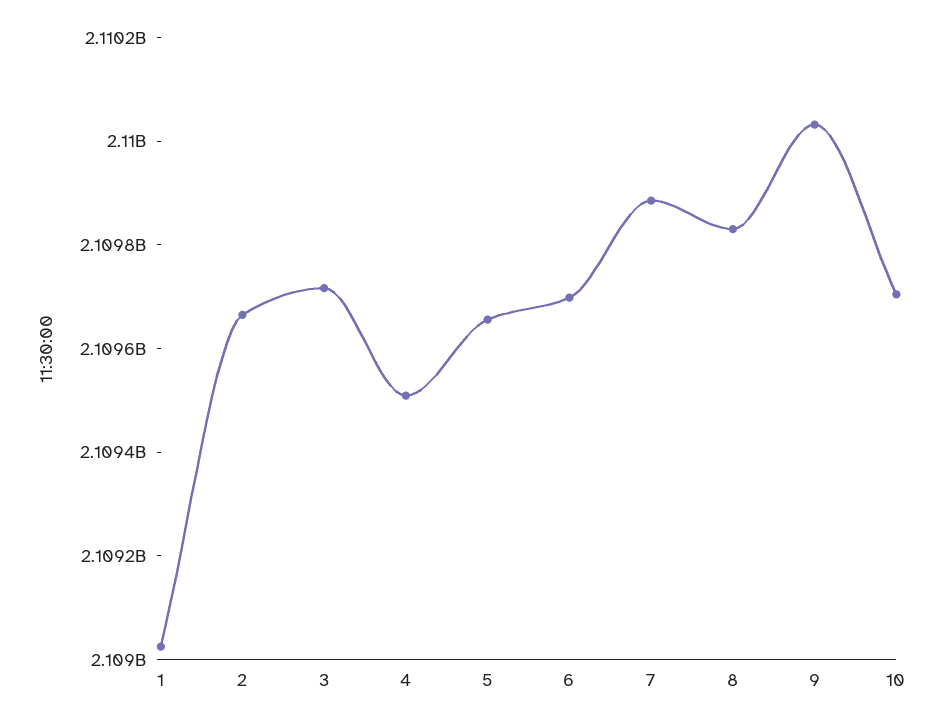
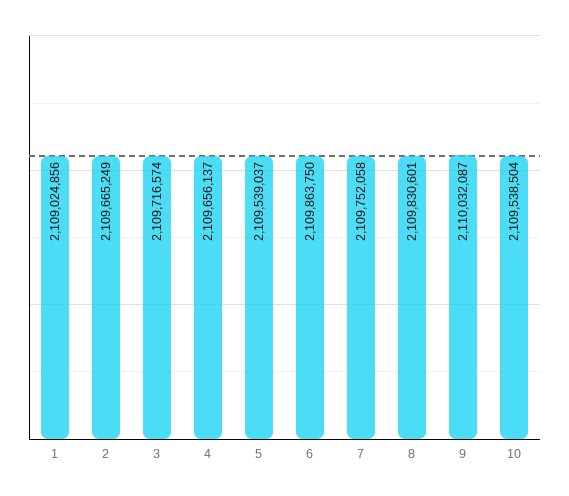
  {
    "1": 2109024856,
    "2": 2109665249,
    "3": 2109716574,
-   "4": 2109500000,
+   "4": 2109656137,
-   "5": 2109650000,
+   "5": 2109539037,
-   "6": 2109700000,
+   "6": 2109863750,
-   "7": 2109900000,
+   "7": 2109752058,
    "8": 2109830601,
    "9": 2110032087,
-   "10": 2109700000
+   "10": 2109538504
  }

